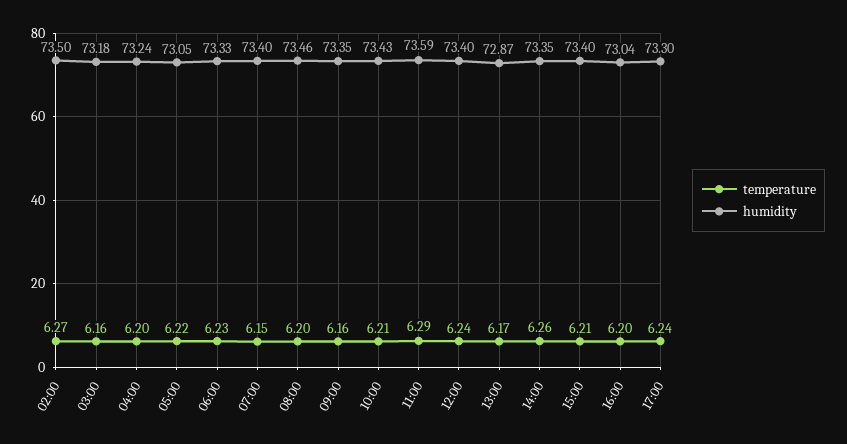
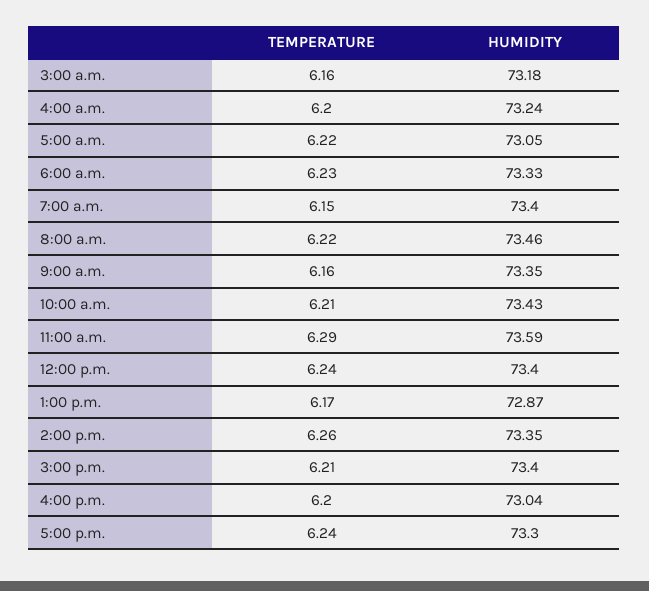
  {
    "temperature": {
-     "02:00": 6.27,
      "03:00": 6.16,
      "04:00": 6.2,
      "05:00": 6.22,
      "06:00": 6.23,
      "07:00": 6.15,
-     "08:00": 6.2,
+     "08:00": 6.22,
      "09:00": 6.16,
      "10:00": 6.21,
      "11:00": 6.29,
      "12:00": 6.24,
      "13:00": 6.17,
      "14:00": 6.26,
      "15:00": 6.21,
      "16:00": 6.2,
      "17:00": 6.24
    },
    "humidity": {
-     "02:00": 73.5,
      "03:00": 73.18,
      "04:00": 73.24,
      "05:00": 73.05,
      "06:00": 73.33,
      "07:00": 73.4,
      "08:00": 73.46,
      "09:00": 73.35,
      "10:00": 73.43,
      "11:00": 73.59,
      "12:00": 73.4,
      "13:00": 72.87,
      "14:00": 73.35,
      "15:00": 73.4,
      "16:00": 73.04,
      "17:00": 73.3
    }
  }

